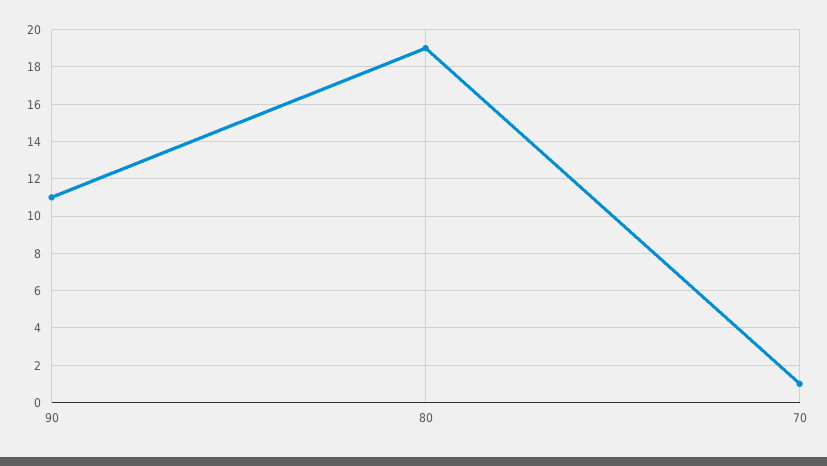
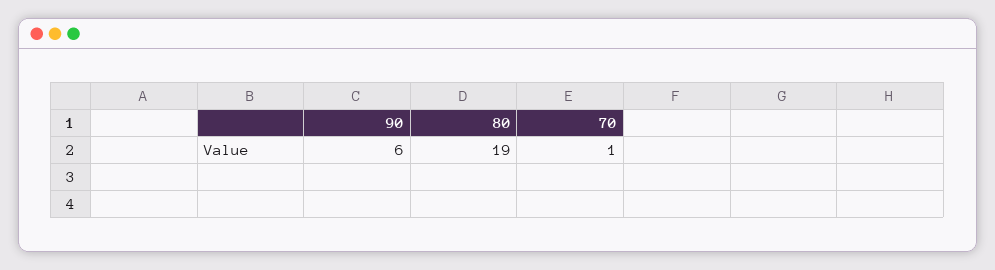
  {
-   "90": 11,
+   "90": 6,
    "80": 19,
    "70": 1
  }

